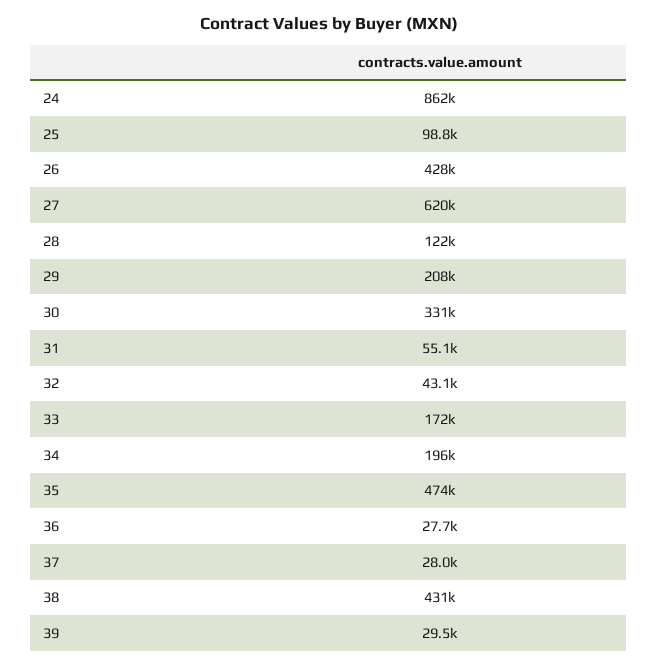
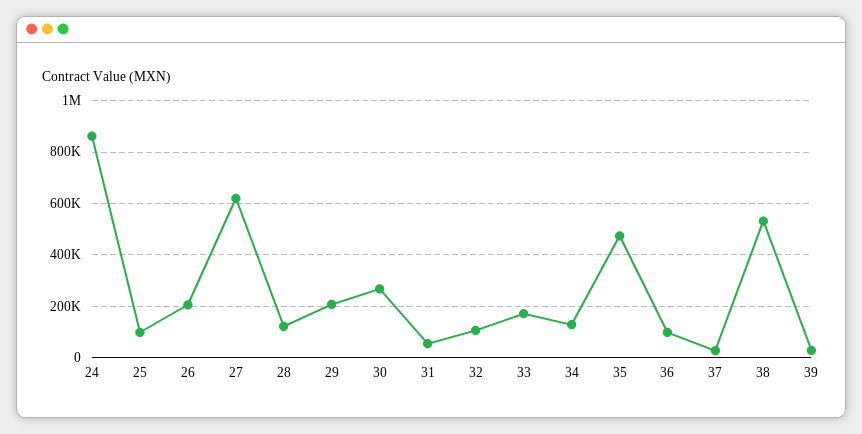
  {
    "24": 862000,
    "25": 98800,
-   "26": 428000,
+   "26": 200000,
    "27": 620000,
    "28": 122000,
    "29": 208000,
-   "30": 331000,
+   "30": 275000,
    "31": 55100,
-   "32": 43100,
+   "32": 100000,
    "33": 172000,
-   "34": 196000,
+   "34": 125000,
    "35": 474000,
-   "36": 27700,
+   "36": 100000,
    "37": 28000,
-   "38": 431000,
+   "38": 525000,
    "39": 29500
  }

